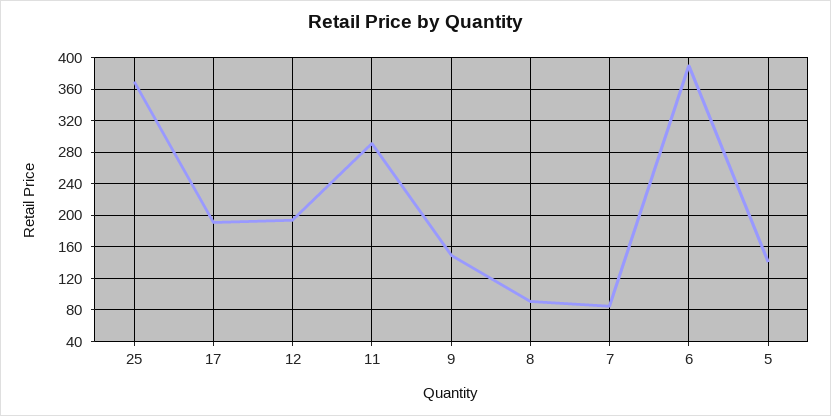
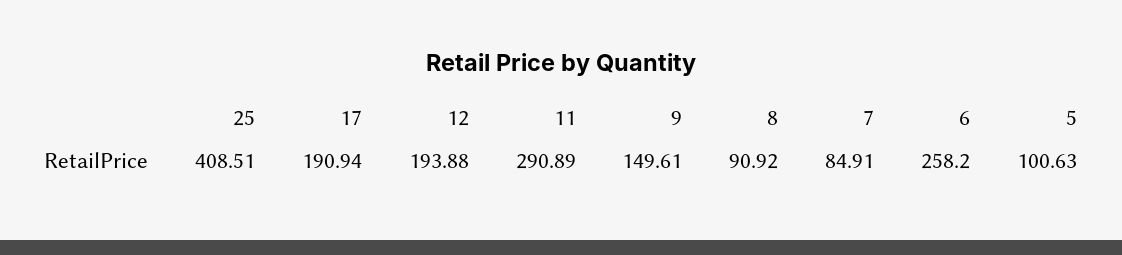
  {
-   "25": 370,
+   "25": 408.51,
    "17": 190.94,
    "12": 193.88,
    "11": 290.89,
    "9": 149.61,
    "8": 90.92,
    "7": 84.91,
-   "6": 390,
+   "6": 258.2,
-   "5": 140
+   "5": 100.63
  }

